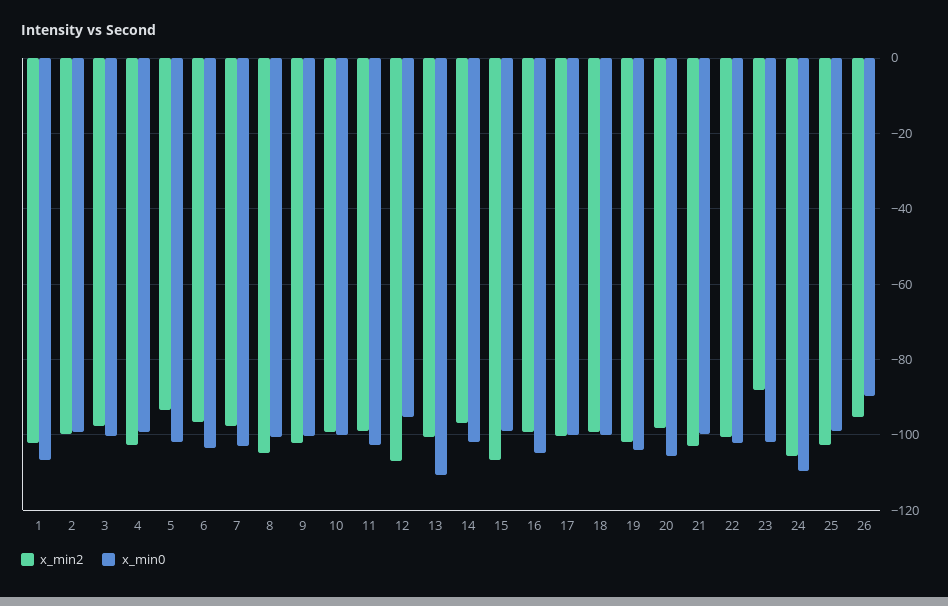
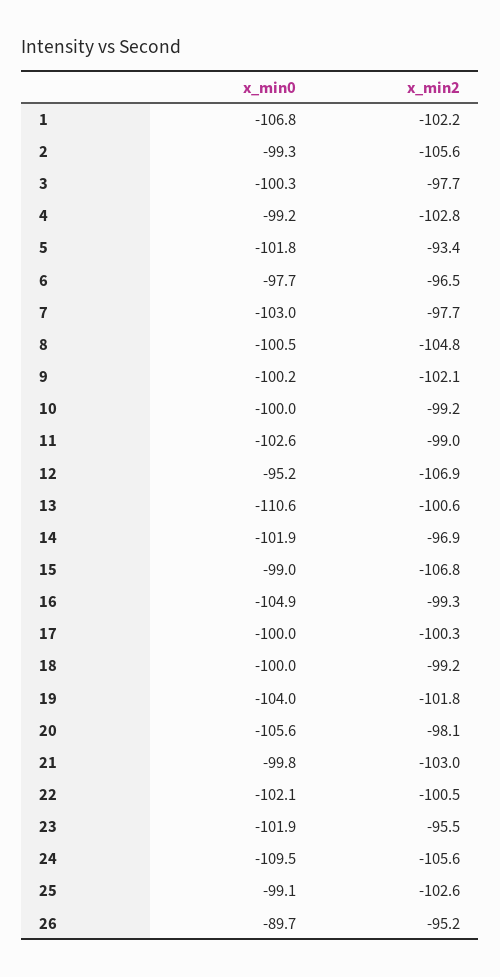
  {
    "x_min2": {
      "1": -102.2,
-     "2": -100,
+     "2": -105.6,
      "3": -97.7,
      "4": -102.8,
      "5": -93.4,
      "6": -96.5,
      "7": -97.7,
      "8": -104.8,
      "9": -102.1,
      "10": -99.2,
      "11": -99,
      "12": -106.9,
      "13": -100.6,
      "14": -96.9,
      "15": -106.8,
      "16": -99.3,
      "17": -100.3,
      "18": -99.2,
      "19": -101.8,
      "20": -98.1,
      "21": -103,
      "22": -100.5,
-     "23": -88,
+     "23": -95.5,
      "24": -105.6,
      "25": -102.6,
      "26": -95.2
    },
    "x_min0": {
      "1": -106.8,
      "2": -99.3,
      "3": -100.3,
      "4": -99.2,
      "5": -101.8,
-     "6": -104,
+     "6": -97.7,
      "7": -103,
      "8": -100.5,
      "9": -100.2,
      "10": -100,
      "11": -102.6,
      "12": -95.2,
      "13": -110.6,
      "14": -101.9,
      "15": -99,
      "16": -104.9,
      "17": -100,
      "18": -100,
      "19": -104,
      "20": -105.6,
      "21": -99.8,
      "22": -102.1,
      "23": -101.9,
      "24": -109.5,
      "25": -99.1,
      "26": -89.7
    }
  }

